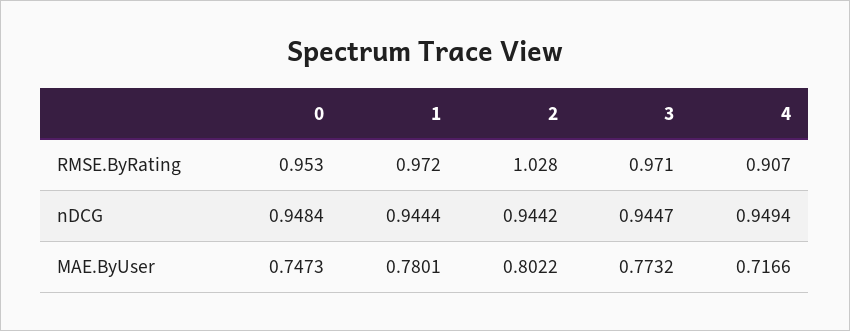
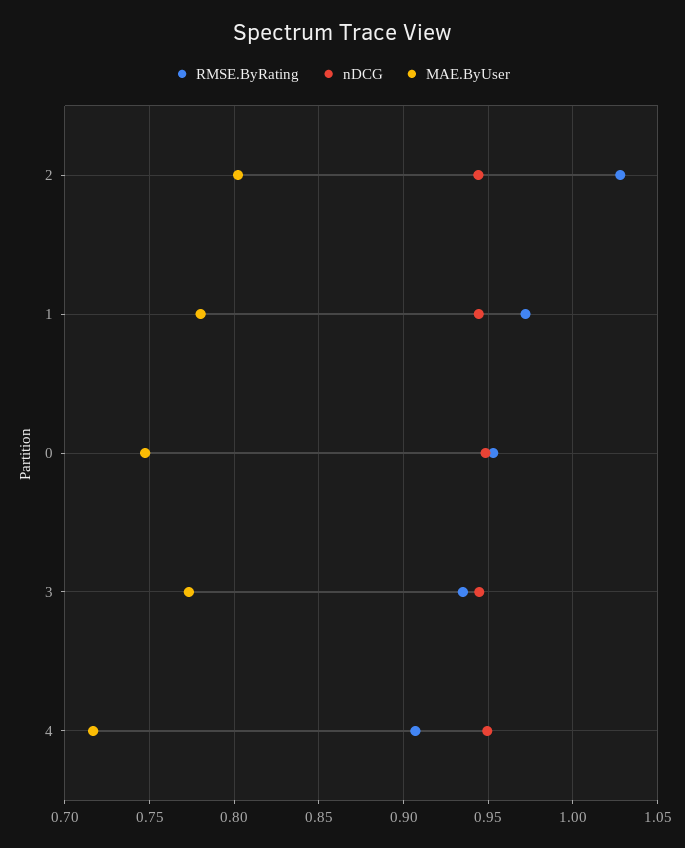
  {
    "RMSE.ByRating": {
      "0": 0.953,
      "1": 0.972,
      "2": 1.028,
-     "3": 0.971,
+     "3": 0.935,
      "4": 0.907
    },
    "nDCG": {
      "0": 0.9484,
      "1": 0.9444,
      "2": 0.9442,
      "3": 0.9447,
      "4": 0.9494
    },
    "MAE.ByUser": {
      "0": 0.7473,
      "1": 0.7801,
      "2": 0.8022,
      "3": 0.7732,
      "4": 0.7166
    }
  }

